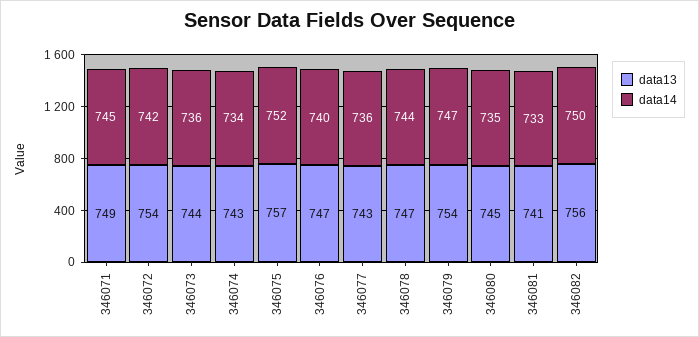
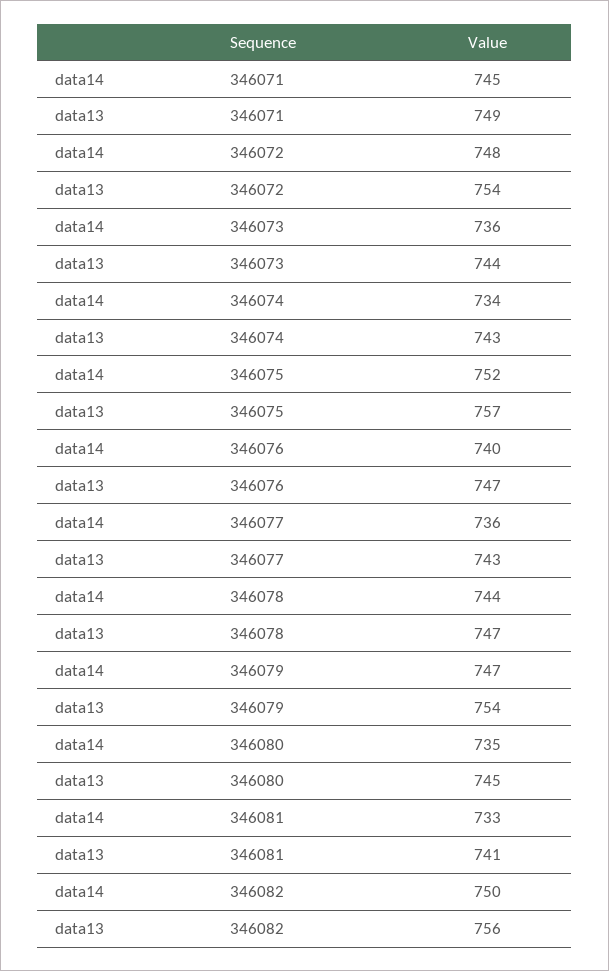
  {
    "data13": {
      "346071": 749,
      "346072": 754,
      "346073": 744,
      "346074": 743,
      "346075": 757,
      "346076": 747,
      "346077": 743,
      "346078": 747,
      "346079": 754,
      "346080": 745,
      "346081": 741,
      "346082": 756
    },
    "data14": {
      "346071": 745,
-     "346072": 742,
+     "346072": 748,
      "346073": 736,
      "346074": 734,
      "346075": 752,
      "346076": 740,
      "346077": 736,
      "346078": 744,
      "346079": 747,
      "346080": 735,
      "346081": 733,
      "346082": 750
    }
  }

